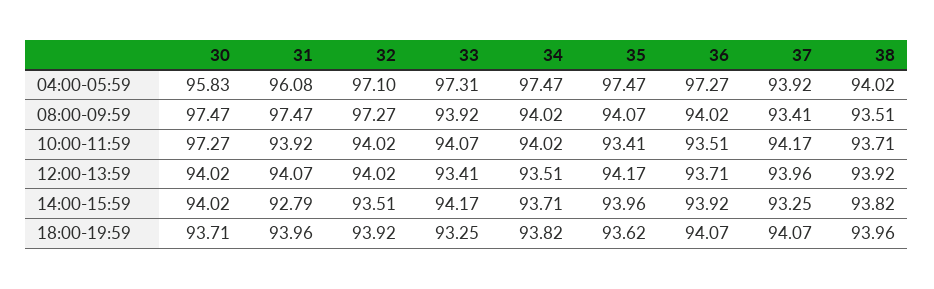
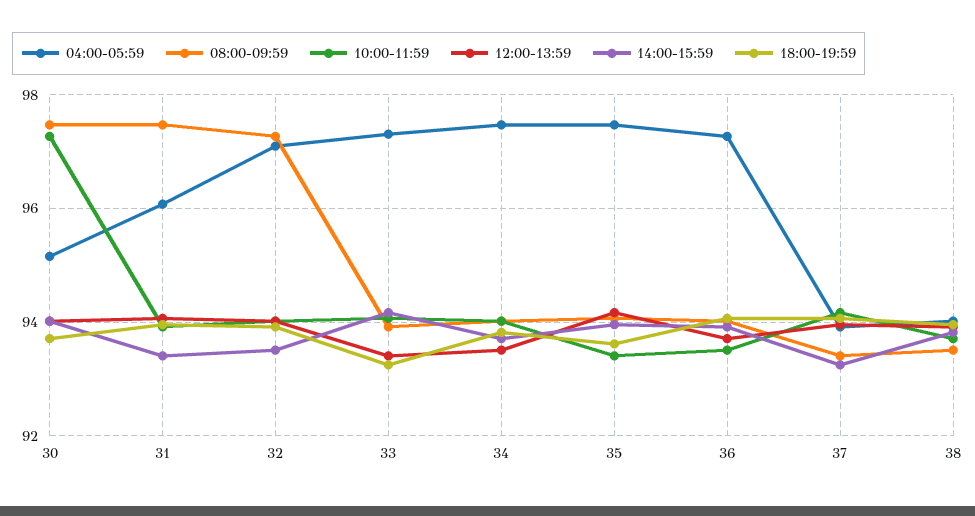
  {
    "04:00-05:59": {
-     "30": 95.83,
+     "30": 95.2,
      "31": 96.08,
      "32": 97.1,
      "33": 97.31,
      "34": 97.47,
      "35": 97.47,
      "36": 97.27,
      "37": 93.92,
      "38": 94.02
    },
    "08:00-09:59": {
      "30": 97.47,
      "31": 97.47,
      "32": 97.27,
      "33": 93.92,
      "34": 94.02,
      "35": 94.07,
      "36": 94.02,
      "37": 93.41,
      "38": 93.51
    },
    "10:00-11:59": {
      "30": 97.27,
      "31": 93.92,
      "32": 94.02,
      "33": 94.07,
      "34": 94.02,
      "35": 93.41,
      "36": 93.51,
      "37": 94.17,
      "38": 93.71
    },
    "12:00-13:59": {
      "30": 94.02,
      "31": 94.07,
      "32": 94.02,
      "33": 93.41,
      "34": 93.51,
      "35": 94.17,
      "36": 93.71,
      "37": 93.96,
      "38": 93.92
    },
    "14:00-15:59": {
      "30": 94.02,
-     "31": 92.79,
+     "31": 93.4,
      "32": 93.51,
      "33": 94.17,
      "34": 93.71,
      "35": 93.96,
      "36": 93.92,
      "37": 93.25,
      "38": 93.82
    },
    "18:00-19:59": {
      "30": 93.71,
      "31": 93.96,
      "32": 93.92,
      "33": 93.25,
      "34": 93.82,
      "35": 93.62,
      "36": 94.07,
      "37": 94.07,
      "38": 93.96
    }
  }

